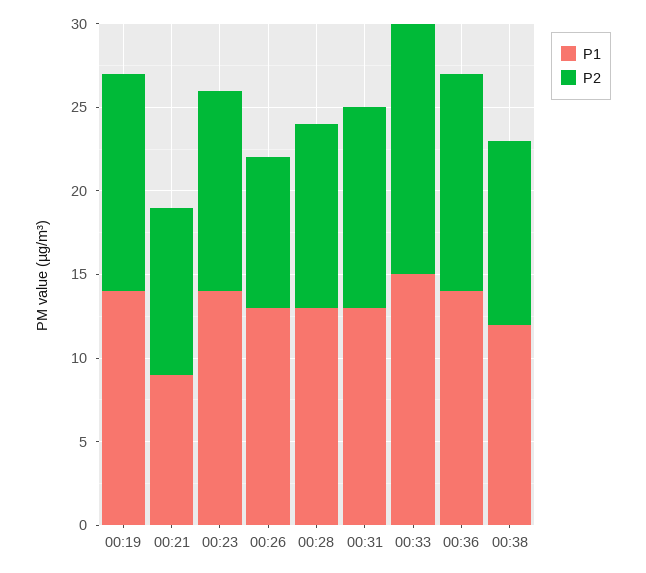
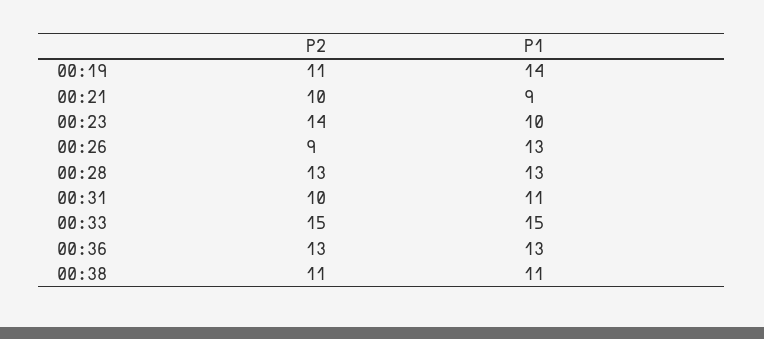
  {
    "P1": {
      "00:19": 14,
      "00:21": 9,
-     "00:23": 14,
+     "00:23": 10,
      "00:26": 13,
      "00:28": 13,
-     "00:31": 13,
+     "00:31": 11,
      "00:33": 15,
-     "00:36": 14,
+     "00:36": 13,
-     "00:38": 12
+     "00:38": 11
    },
    "P2": {
-     "00:19": 13,
+     "00:19": 11,
      "00:21": 10,
-     "00:23": 12,
+     "00:23": 14,
      "00:26": 9,
-     "00:28": 11,
+     "00:28": 13,
-     "00:31": 12,
+     "00:31": 10,
      "00:33": 15,
      "00:36": 13,
      "00:38": 11
    }
  }

